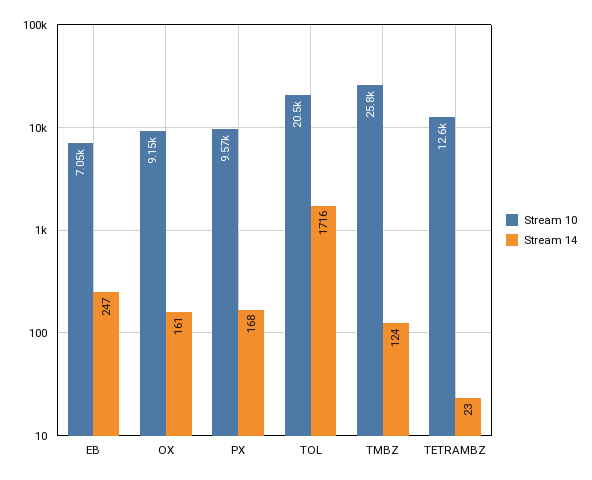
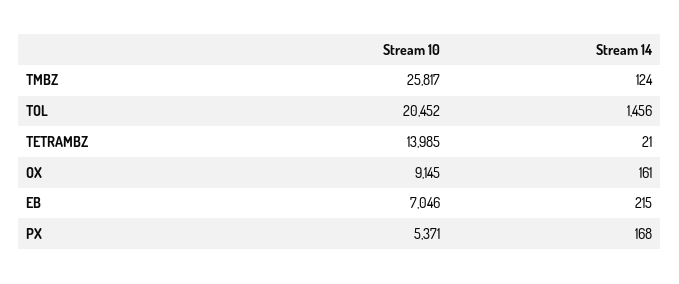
  {
    "Stream 10": {
      "EB": 7046,
      "OX": 9145,
-     "PX": 9570,
+     "PX": 5371,
      "TOL": 20452,
      "TMBZ": 25817,
-     "TETRAMBZ": 12600
+     "TETRAMBZ": 13985
    },
    "Stream 14": {
-     "EB": 247,
+     "EB": 215,
      "OX": 161,
      "PX": 168,
-     "TOL": 1716,
+     "TOL": 1456,
      "TMBZ": 124,
-     "TETRAMBZ": 23
+     "TETRAMBZ": 21
    }
  }

